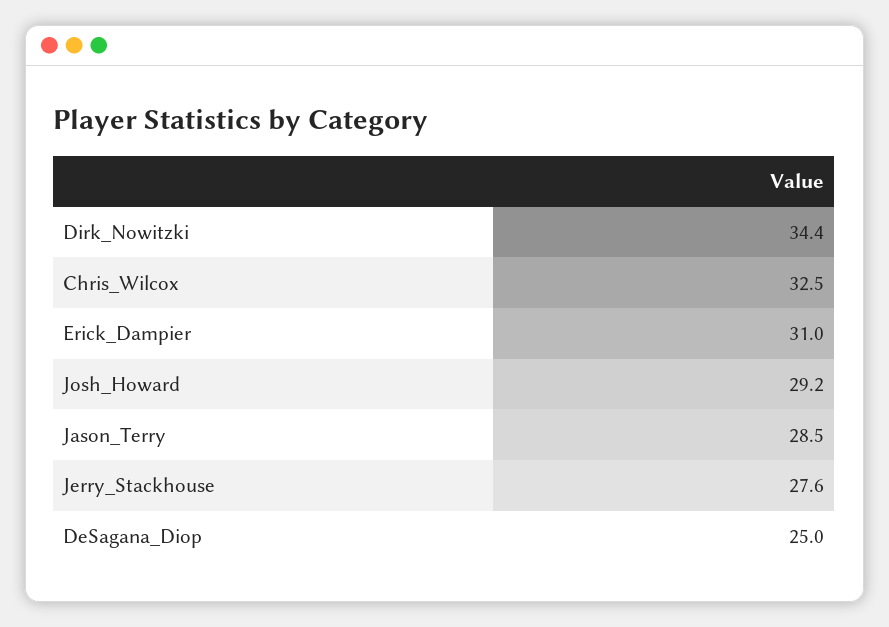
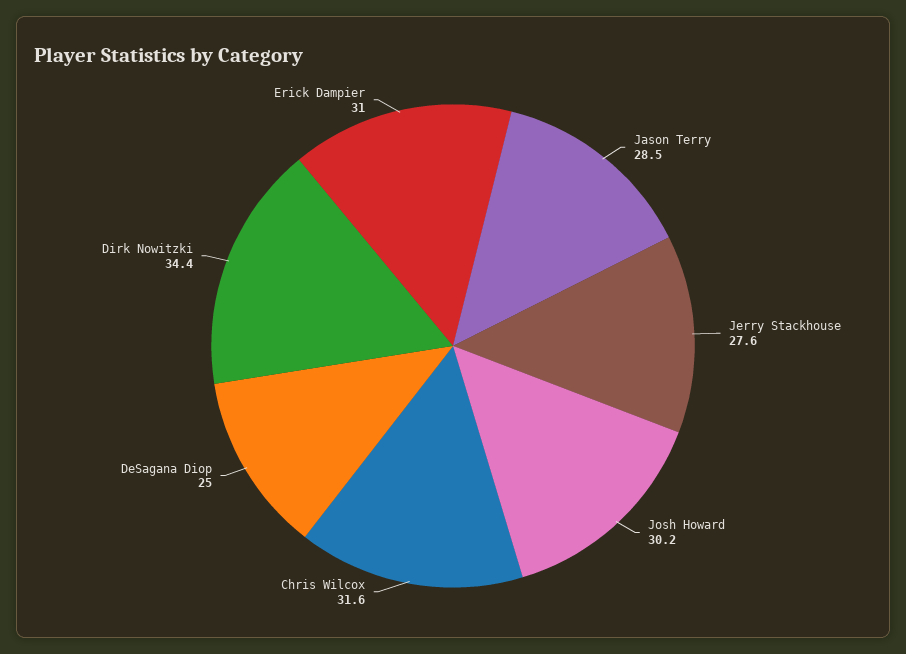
  {
    "Dirk_Nowitzki": 34.4,
-   "Chris_Wilcox": 32.5,
+   "Chris_Wilcox": 31.6,
    "Erick_Dampier": 31,
-   "Josh_Howard": 29.2,
+   "Josh_Howard": 30.2,
    "Jason_Terry": 28.5,
    "Jerry_Stackhouse": 27.6,
    "DeSagana_Diop": 25
  }

